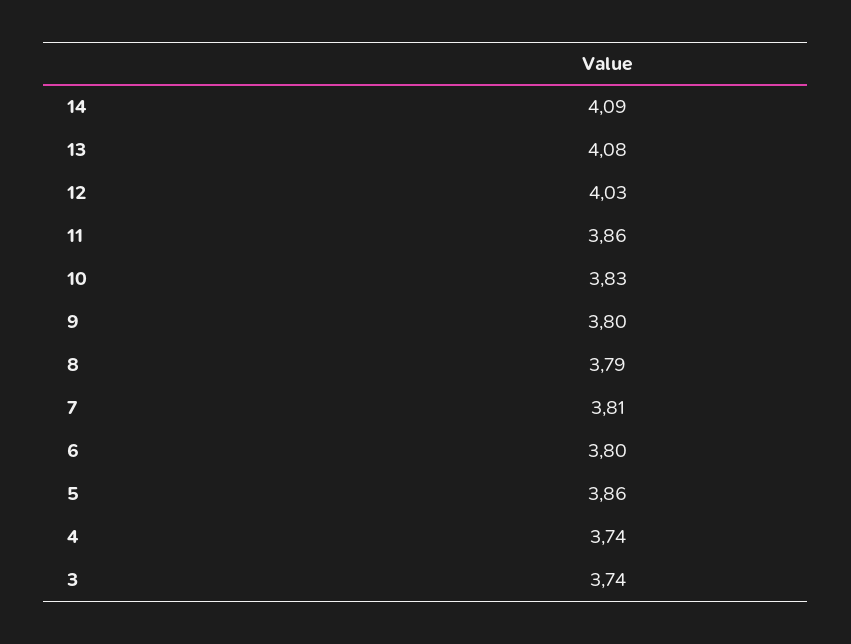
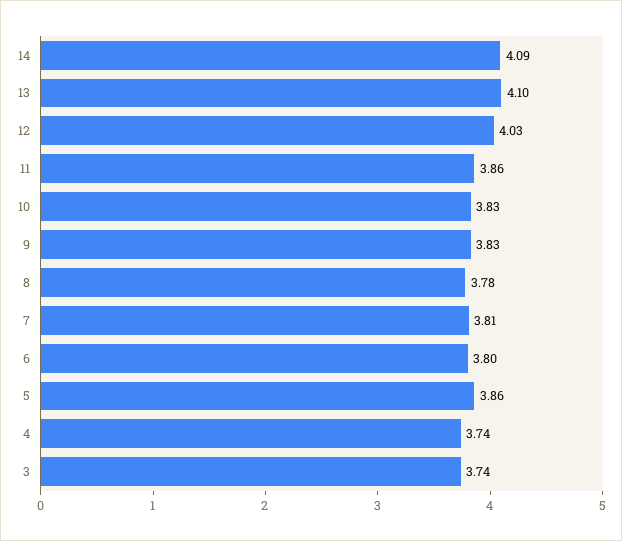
  {
    "14": 4.09,
-   "13": 4.08,
+   "13": 4.1,
    "12": 4.03,
    "11": 3.86,
    "10": 3.83,
-   "9": 3.8,
+   "9": 3.83,
-   "8": 3.79,
+   "8": 3.78,
    "7": 3.81,
    "6": 3.8,
    "5": 3.86,
    "4": 3.74,
    "3": 3.74
  }

